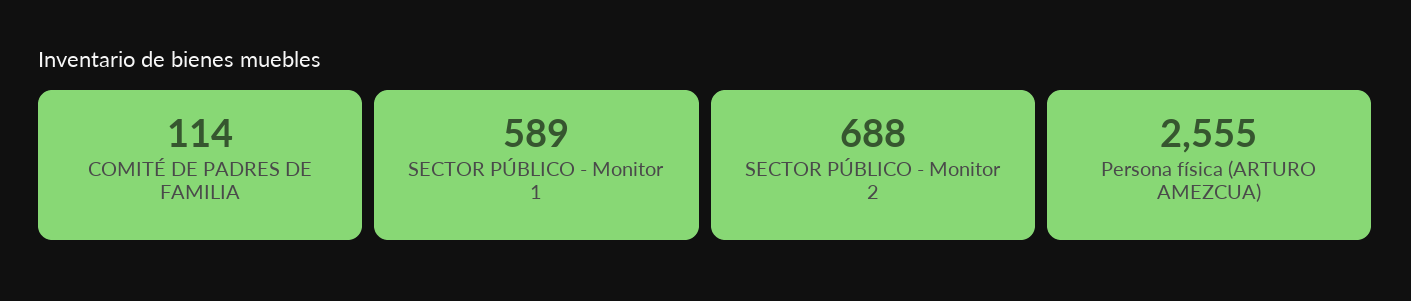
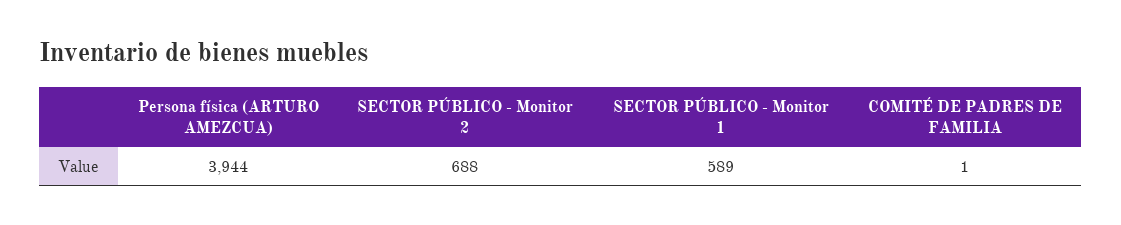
  {
-   "COMITÉ DE PADRES DE FAMILIA": 114,
+   "COMITÉ DE PADRES DE FAMILIA": 1,
    "SECTOR PÚBLICO - Monitor 1": 589,
    "SECTOR PÚBLICO - Monitor 2": 688,
-   "Persona física (ARTURO AMEZCUA)": 2555
+   "Persona física (ARTURO AMEZCUA)": 3944
  }

